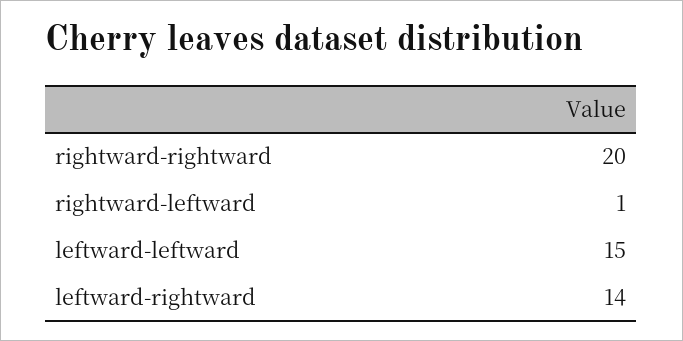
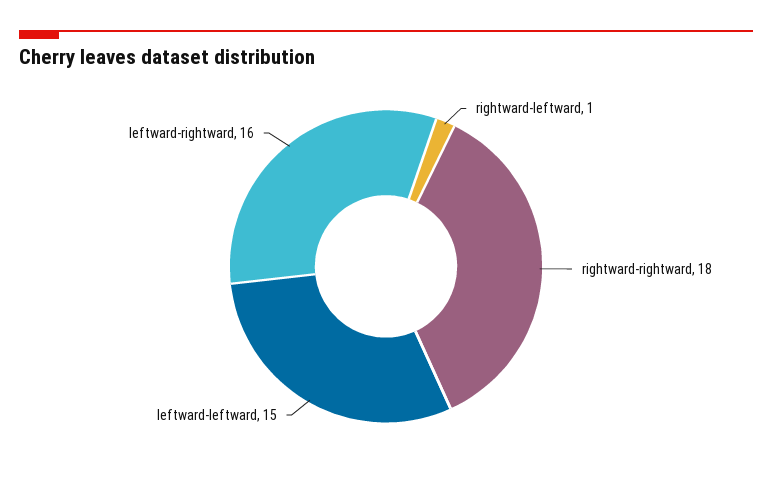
  {
-   "rightward-rightward": 20,
+   "rightward-rightward": 18,
    "rightward-leftward": 1,
    "leftward-leftward": 15,
-   "leftward-rightward": 14
+   "leftward-rightward": 16
  }

